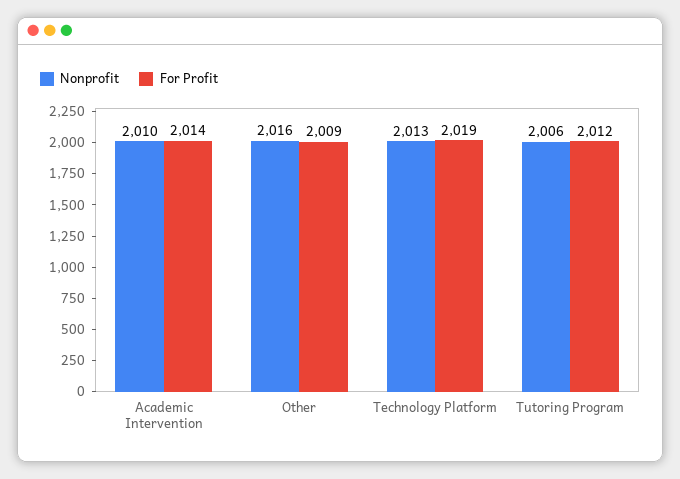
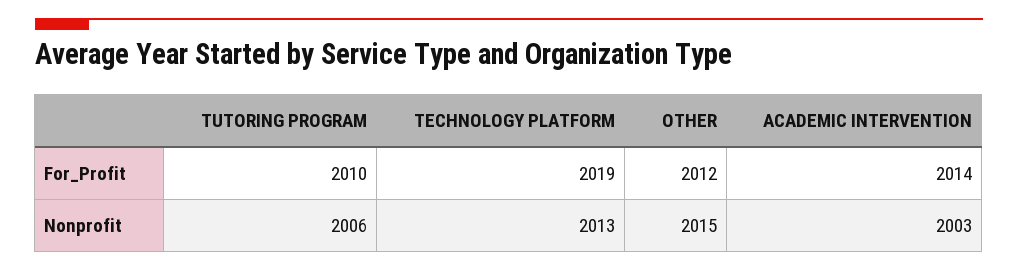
  {
    "Nonprofit": {
-     "Academic Intervention": 2010,
+     "Academic Intervention": 2003,
-     "Other": 2016,
+     "Other": 2015,
      "Technology Platform": 2013,
      "Tutoring Program": 2006
    },
    "For Profit": {
      "Academic Intervention": 2014,
-     "Other": 2009,
+     "Other": 2012,
      "Technology Platform": 2019,
-     "Tutoring Program": 2012
+     "Tutoring Program": 2010
    }
  }

